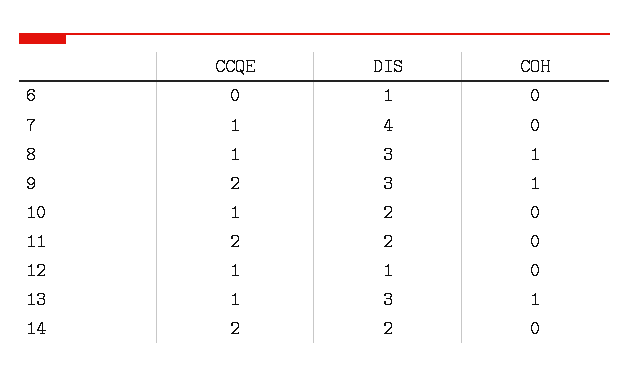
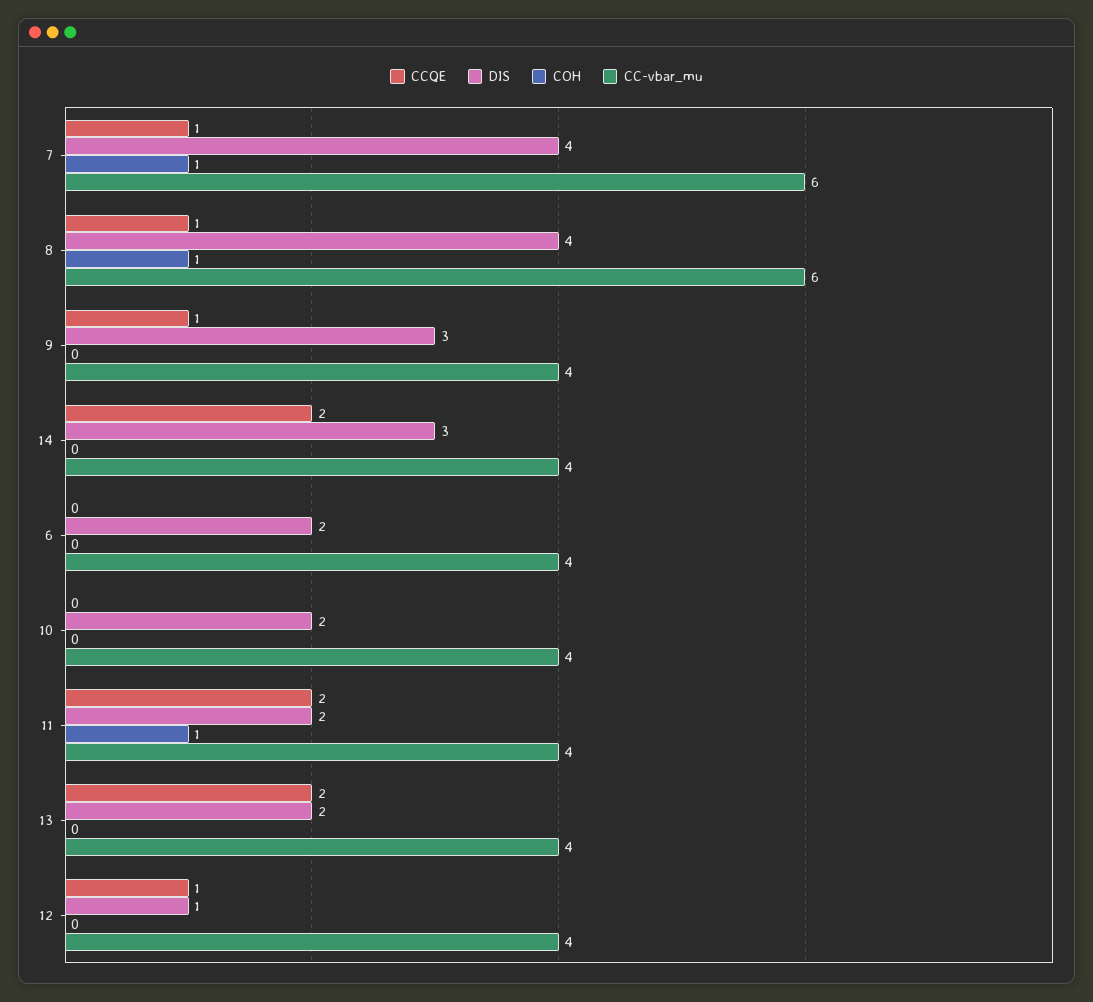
  {
    "CCQE": {
      "6": 0,
      "7": 1,
      "8": 1,
-     "9": 2,
+     "9": 1,
-     "10": 1,
+     "10": 0,
      "11": 2,
      "12": 1,
-     "13": 1,
+     "13": 2,
      "14": 2
    },
    "DIS": {
-     "6": 1,
+     "6": 2,
      "7": 4,
-     "8": 3,
+     "8": 4,
      "9": 3,
      "10": 2,
      "11": 2,
      "12": 1,
-     "13": 3,
+     "13": 2,
-     "14": 2
+     "14": 3
    },
    "COH": {
      "6": 0,
-     "7": 0,
+     "7": 1,
      "8": 1,
-     "9": 1,
+     "9": 0,
      "10": 0,
-     "11": 0,
+     "11": 1,
      "12": 0,
-     "13": 1,
+     "13": 0,
      "14": 0
-   }
+   },
+   "CC-vbar_mu": {
+     "7": 6,
+     "8": 6,
+     "9": 4,
+     "14": 4,
+     "6": 4,
+     "10": 4,
+     "11": 4,
+     "13": 4,
+     "12": 4
+   }
  }

